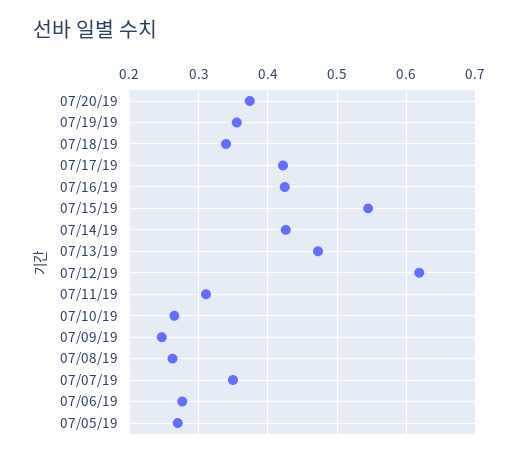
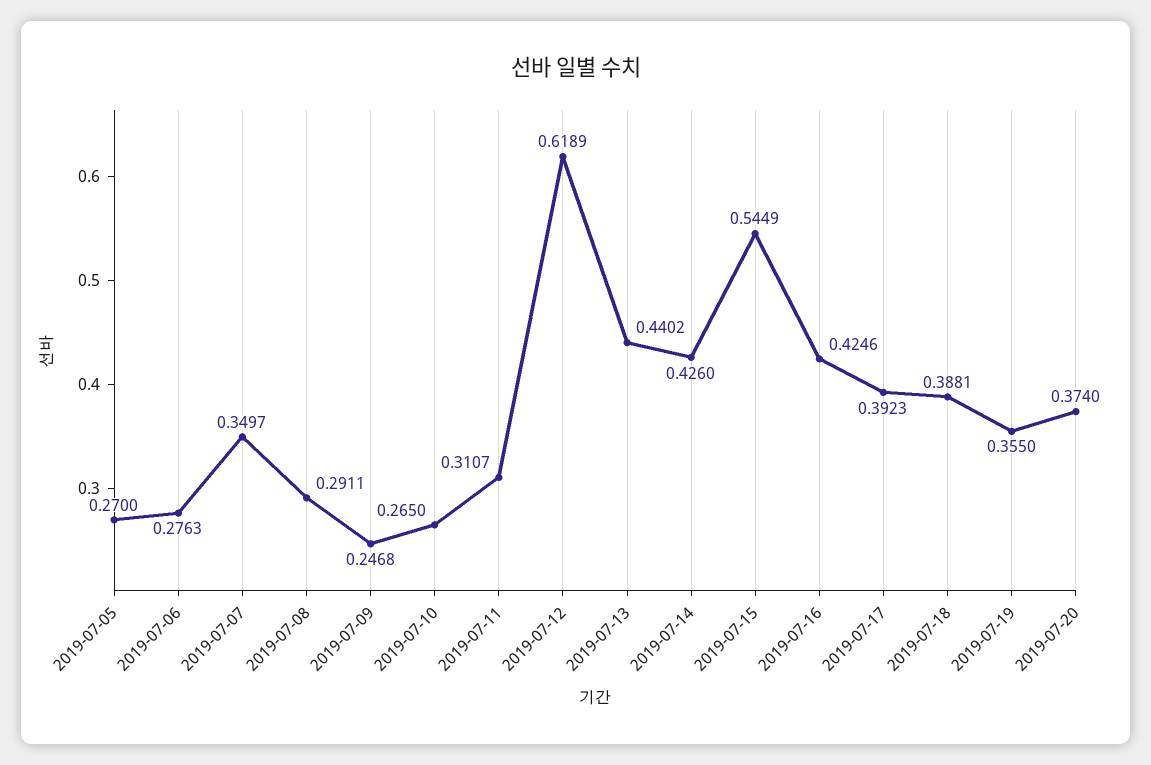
  {
    "07/20/19": 0.374,
    "07/19/19": 0.355,
-   "07/18/19": 0.34,
+   "07/18/19": 0.3881,
-   "07/17/19": 0.42,
+   "07/17/19": 0.3923,
    "07/16/19": 0.4246,
    "07/15/19": 0.5449,
    "07/14/19": 0.426,
-   "07/13/19": 0.47,
+   "07/13/19": 0.4402,
    "07/12/19": 0.6189,
    "07/11/19": 0.3107,
    "07/10/19": 0.265,
    "07/09/19": 0.2468,
-   "07/08/19": 0.26,
+   "07/08/19": 0.2911,
    "07/07/19": 0.3497,
    "07/06/19": 0.2763,
    "07/05/19": 0.27
  }

